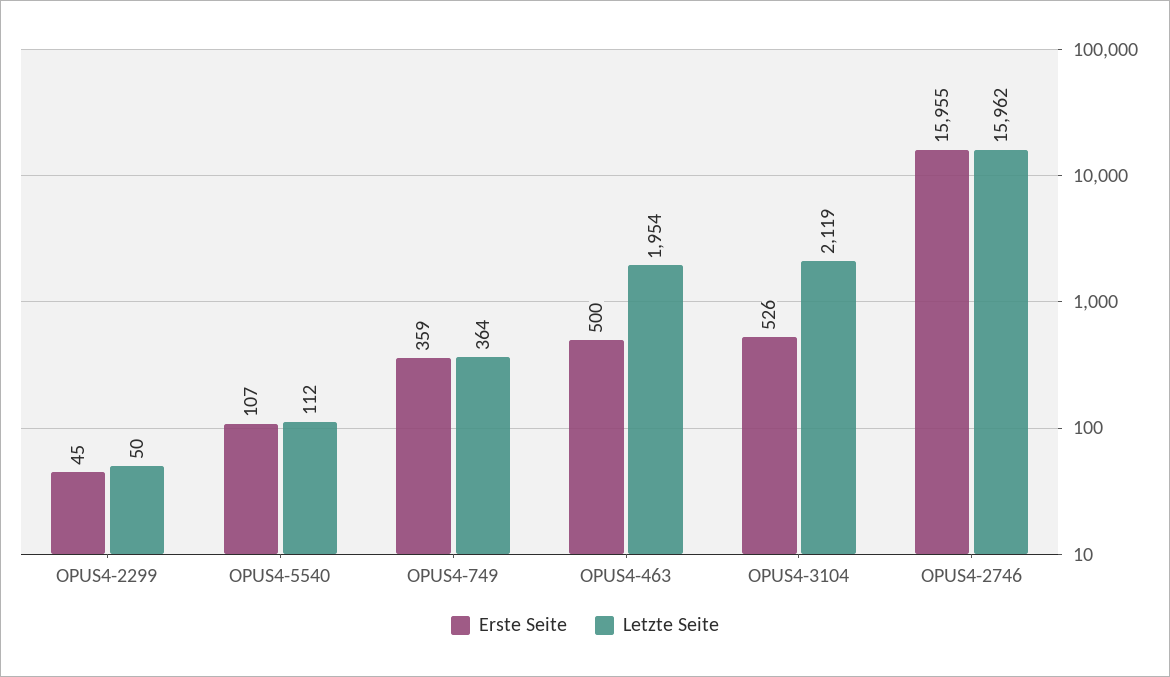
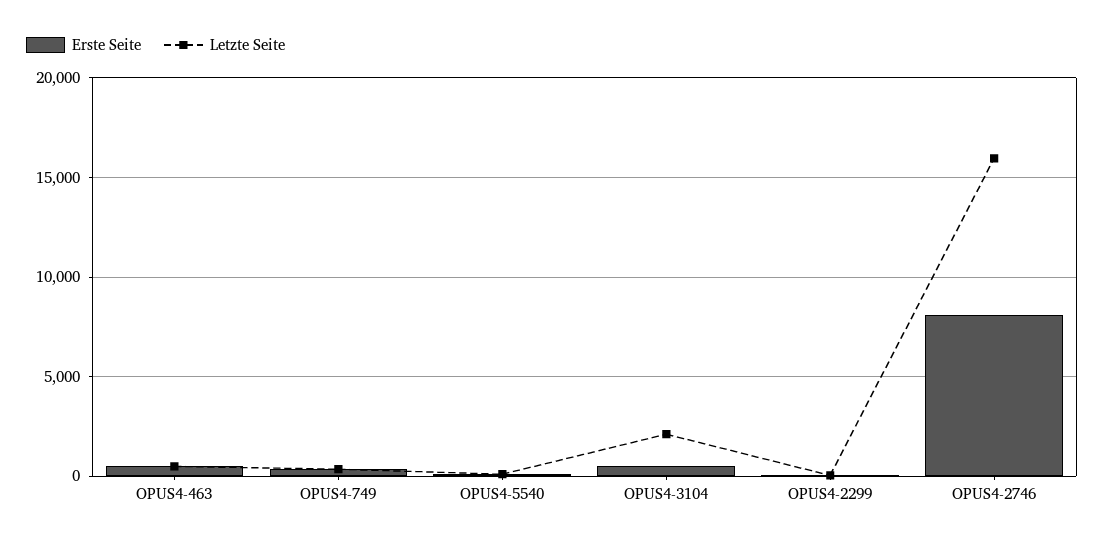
  {
    "Erste Seite": {
      "OPUS4-2299": 45,
      "OPUS4-5540": 107,
      "OPUS4-749": 359,
      "OPUS4-463": 500,
      "OPUS4-3104": 526,
-     "OPUS4-2746": 15955
+     "OPUS4-2746": 8000
    },
    "Letzte Seite": {
      "OPUS4-2299": 50,
      "OPUS4-5540": 112,
      "OPUS4-749": 364,
-     "OPUS4-463": 1954,
+     "OPUS4-463": 500,
      "OPUS4-3104": 2119,
      "OPUS4-2746": 15962
    }
  }

